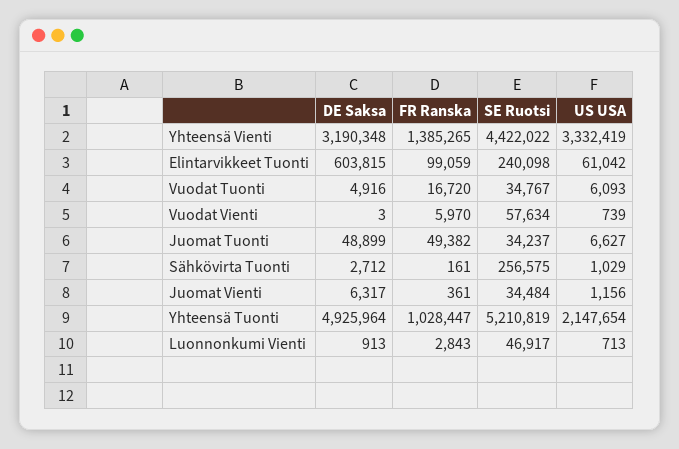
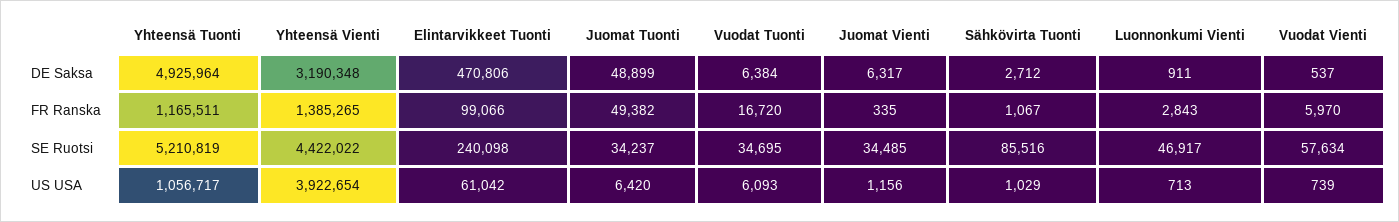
  {
    "DE Saksa": {
      "Yhteensä Vienti": 3190348,
-     "Elintarvikkeet Tuonti": 603815,
+     "Elintarvikkeet Tuonti": 470806,
-     "Vuodat Tuonti": 4916,
+     "Vuodat Tuonti": 6384,
-     "Vuodat Vienti": 3,
+     "Vuodat Vienti": 537,
      "Juomat Tuonti": 48899,
      "Sähkövirta Tuonti": 2712,
      "Juomat Vienti": 6317,
      "Yhteensä Tuonti": 4925964,
-     "Luonnonkumi Vienti": 913
+     "Luonnonkumi Vienti": 911
    },
    "FR Ranska": {
      "Yhteensä Vienti": 1385265,
-     "Elintarvikkeet Tuonti": 99059,
+     "Elintarvikkeet Tuonti": 99066,
      "Vuodat Tuonti": 16720,
      "Vuodat Vienti": 5970,
      "Juomat Tuonti": 49382,
-     "Sähkövirta Tuonti": 161,
+     "Sähkövirta Tuonti": 1067,
-     "Juomat Vienti": 361,
+     "Juomat Vienti": 335,
-     "Yhteensä Tuonti": 1028447,
+     "Yhteensä Tuonti": 1165511,
      "Luonnonkumi Vienti": 2843
    },
    "SE Ruotsi": {
      "Yhteensä Vienti": 4422022,
      "Elintarvikkeet Tuonti": 240098,
-     "Vuodat Tuonti": 34767,
+     "Vuodat Tuonti": 34695,
      "Vuodat Vienti": 57634,
      "Juomat Tuonti": 34237,
-     "Sähkövirta Tuonti": 256575,
+     "Sähkövirta Tuonti": 85516,
-     "Juomat Vienti": 34484,
+     "Juomat Vienti": 34485,
      "Yhteensä Tuonti": 5210819,
      "Luonnonkumi Vienti": 46917
    },
    "US USA": {
-     "Yhteensä Vienti": 3332419,
+     "Yhteensä Vienti": 3922654,
      "Elintarvikkeet Tuonti": 61042,
      "Vuodat Tuonti": 6093,
      "Vuodat Vienti": 739,
-     "Juomat Tuonti": 6627,
+     "Juomat Tuonti": 6420,
      "Sähkövirta Tuonti": 1029,
      "Juomat Vienti": 1156,
-     "Yhteensä Tuonti": 2147654,
+     "Yhteensä Tuonti": 1056717,
      "Luonnonkumi Vienti": 713
    }
  }

